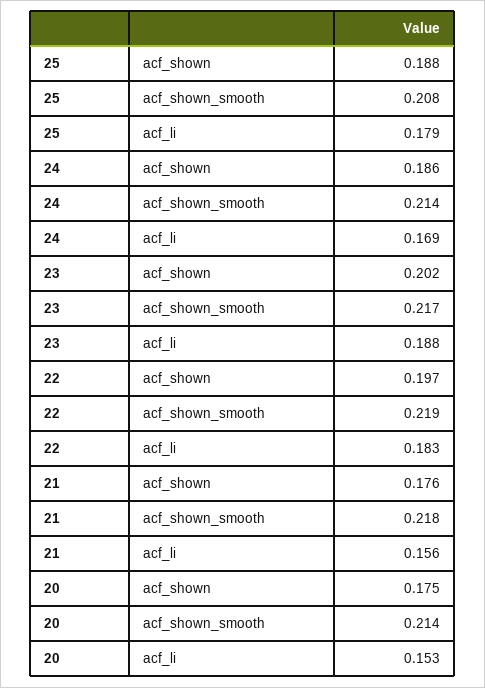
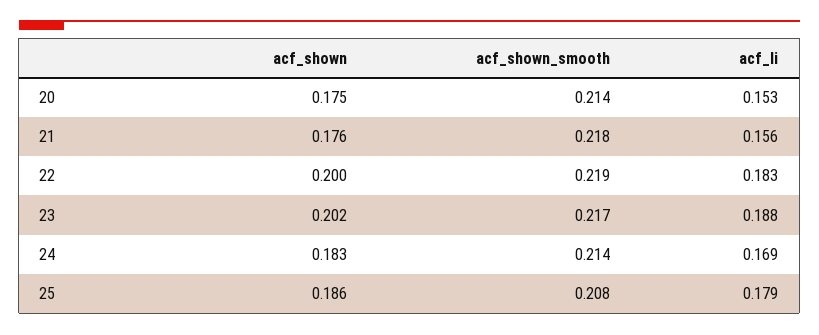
  {
    "25": {
-     "acf_shown": 0.188,
+     "acf_shown": 0.186,
      "acf_shown_smooth": 0.208,
      "acf_li": 0.179
    },
    "24": {
-     "acf_shown": 0.186,
+     "acf_shown": 0.183,
      "acf_shown_smooth": 0.214,
      "acf_li": 0.169
    },
    "23": {
      "acf_shown": 0.202,
      "acf_shown_smooth": 0.217,
      "acf_li": 0.188
    },
    "22": {
-     "acf_shown": 0.197,
+     "acf_shown": 0.2,
      "acf_shown_smooth": 0.219,
      "acf_li": 0.183
    },
    "21": {
      "acf_shown": 0.176,
      "acf_shown_smooth": 0.218,
      "acf_li": 0.156
    },
    "20": {
      "acf_shown": 0.175,
      "acf_shown_smooth": 0.214,
      "acf_li": 0.153
    }
  }

